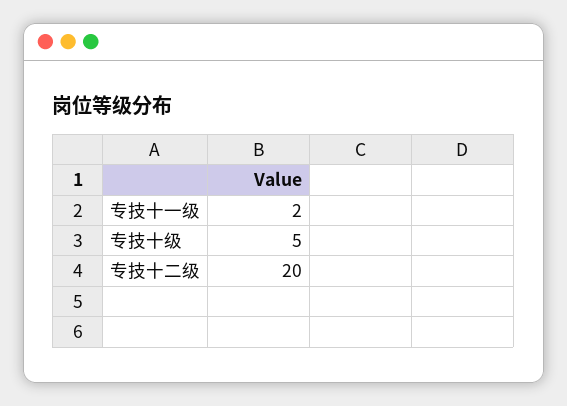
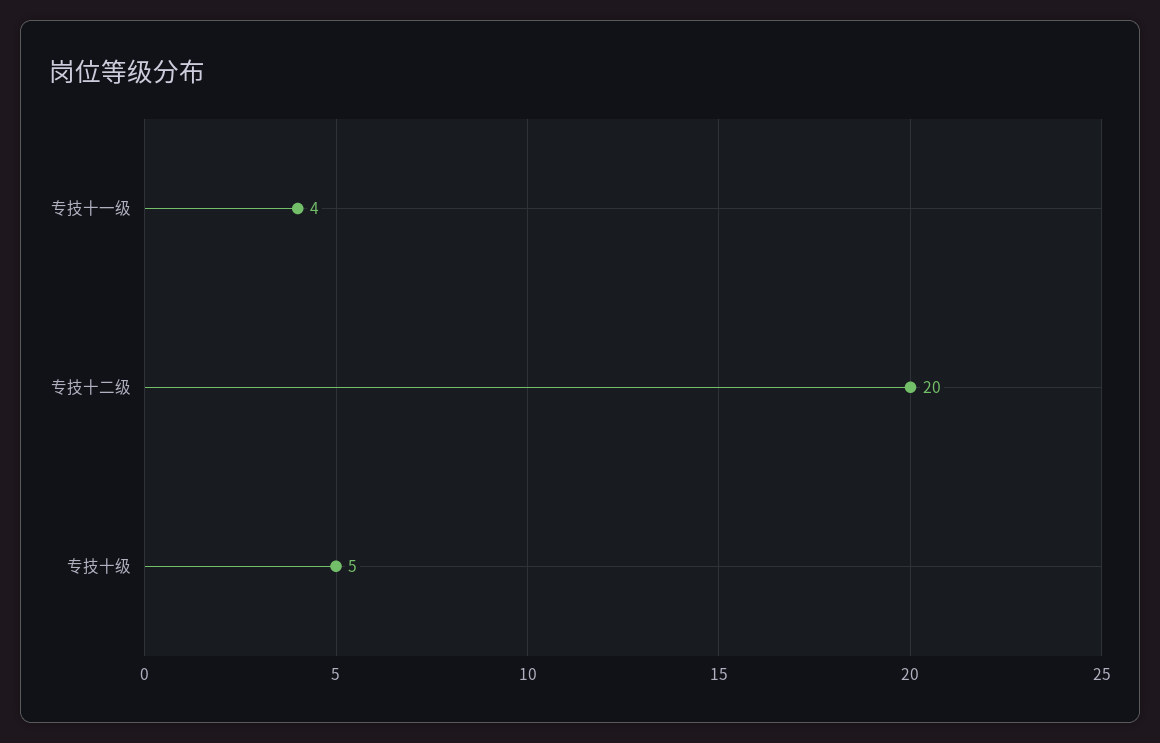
  {
-   "专技十一级": 2,
+   "专技十一级": 4,
    "专技十级": 5,
    "专技十二级": 20
  }

